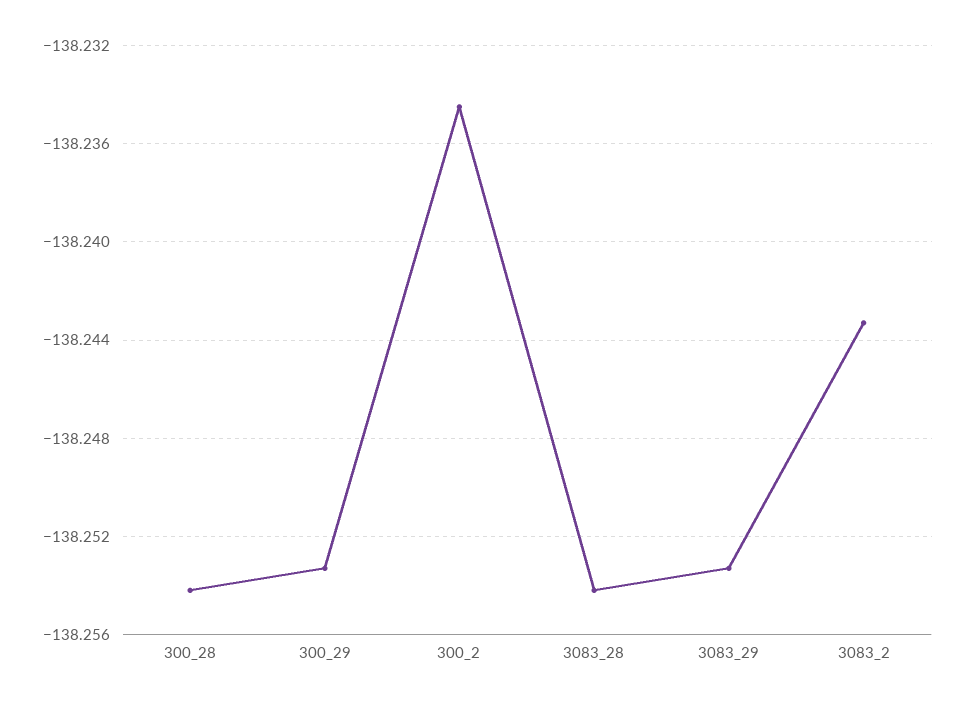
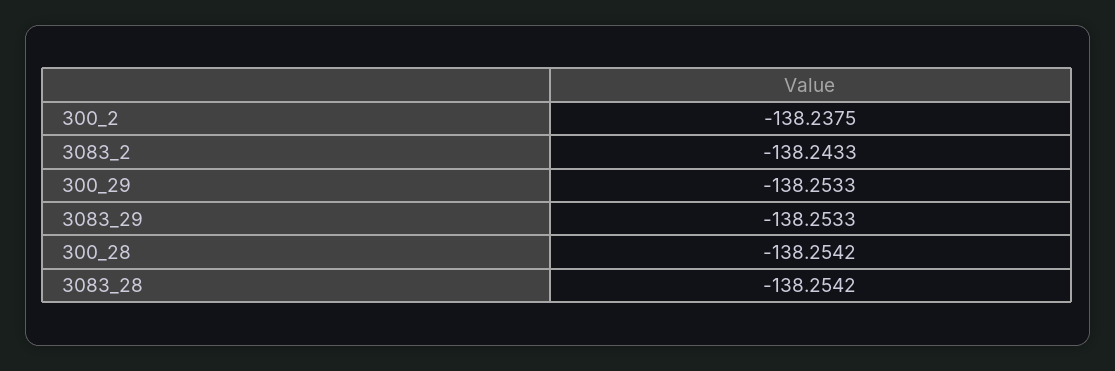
  {
    "300_28": -138.2542,
    "300_29": -138.2533,
-   "300_2": -138.2345,
+   "300_2": -138.2375,
    "3083_28": -138.2542,
    "3083_29": -138.2533,
    "3083_2": -138.2433
  }

